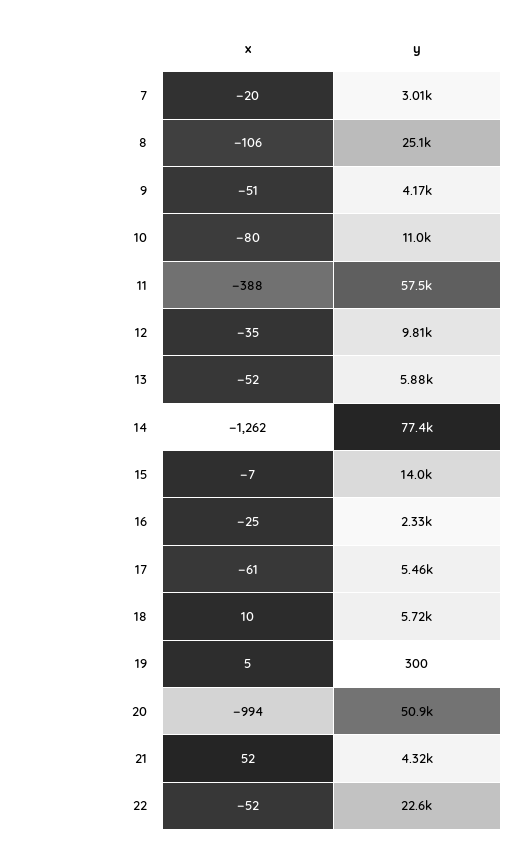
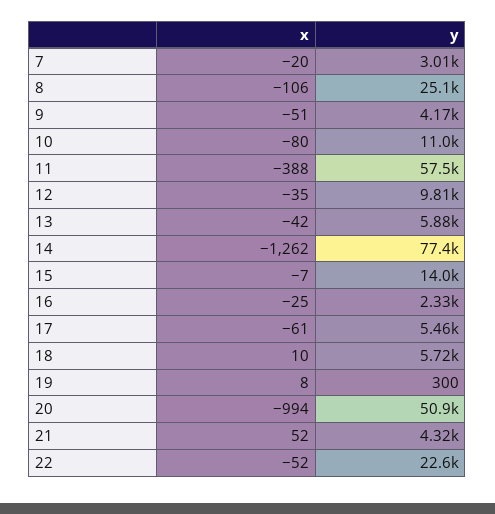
  {
    "x": {
      "7": -20,
      "8": -106,
      "9": -51,
      "10": -80,
      "11": -388,
      "12": -35,
-     "13": -52,
+     "13": -42,
      "14": -1262,
      "15": -7,
      "16": -25,
      "17": -61,
      "18": 10,
-     "19": 5,
+     "19": 8,
      "20": -994,
      "21": 52,
      "22": -52
    },
    "y": {
      "7": 3010,
      "8": 25100,
      "9": 4170,
      "10": 11000,
      "11": 57500,
      "12": 9810,
      "13": 5880,
      "14": 77400,
      "15": 14000,
      "16": 2330,
      "17": 5460,
      "18": 5720,
      "19": 300,
      "20": 50900,
      "21": 4320,
      "22": 22600
    }
  }

